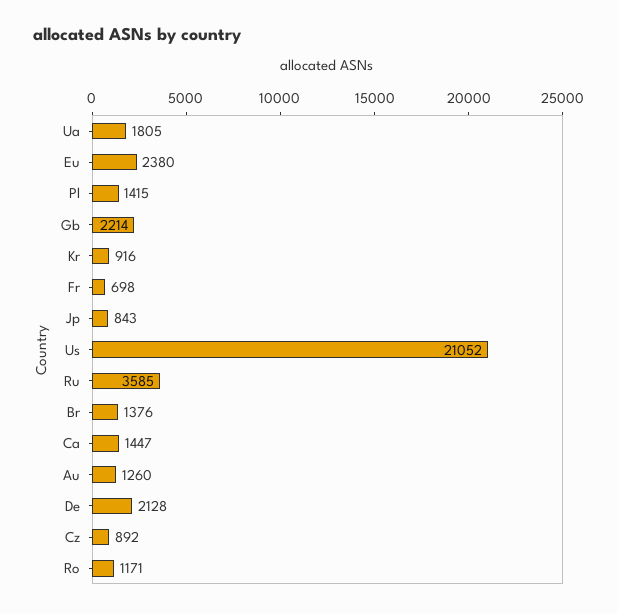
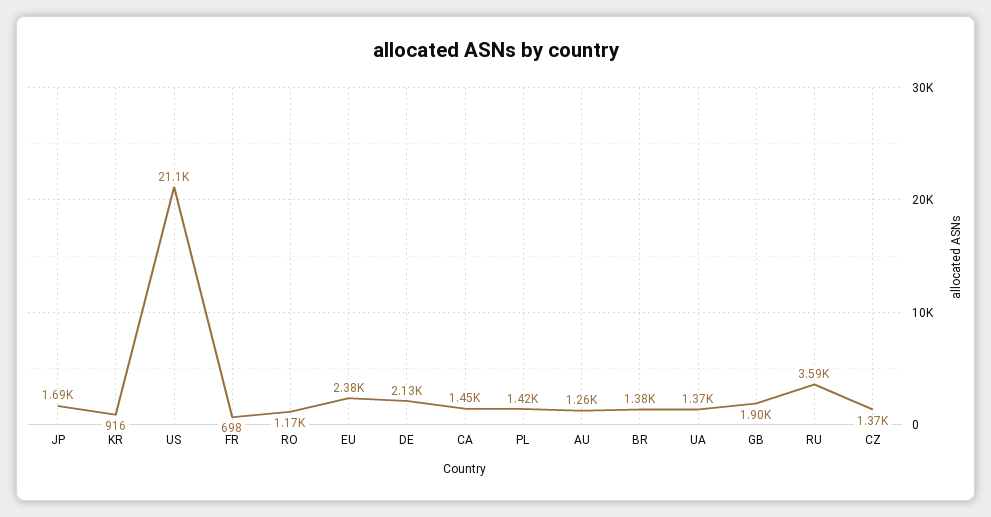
  {
-   "Ua": 1805,
+   "Ua": 1370,
    "Eu": 2380,
    "Pl": 1415,
-   "Gb": 2214,
+   "Gb": 1900,
    "Kr": 916,
    "Fr": 698,
-   "Jp": 843,
+   "Jp": 1690,
    "Us": 21052,
    "Ru": 3585,
    "Br": 1376,
    "Ca": 1447,
    "Au": 1260,
    "De": 2128,
-   "Cz": 892,
+   "Cz": 1370,
    "Ro": 1171
  }

